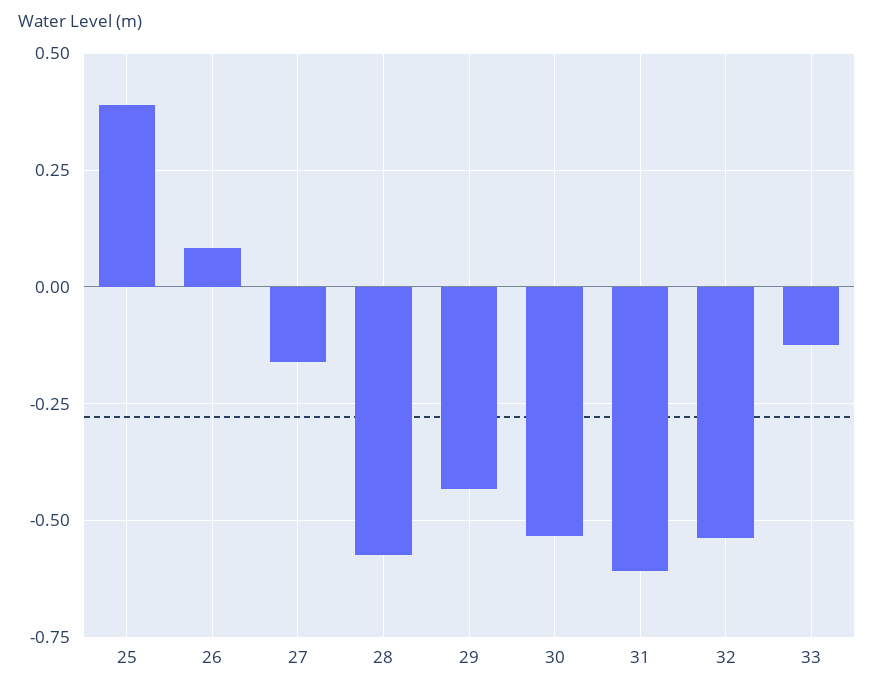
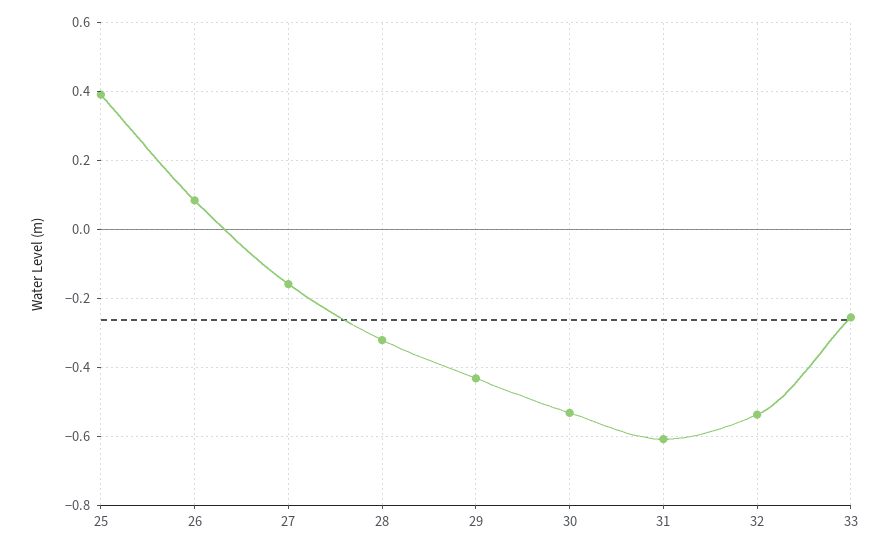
  {
    "25": 0.38,
    "26": 0.08,
    "27": -0.16,
-   "28": -0.575,
+   "28": -0.32,
    "29": -0.44,
    "30": -0.54,
    "31": -0.6,
    "32": -0.54,
-   "33": -0.125
+   "33": -0.26
  }

